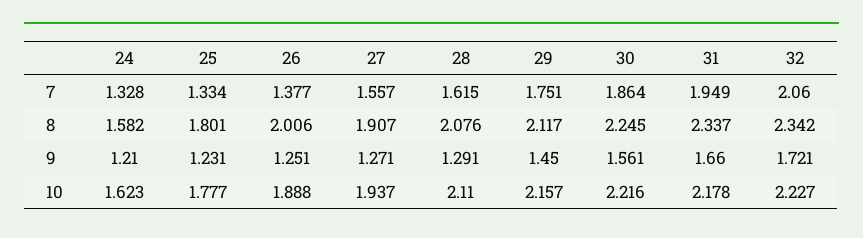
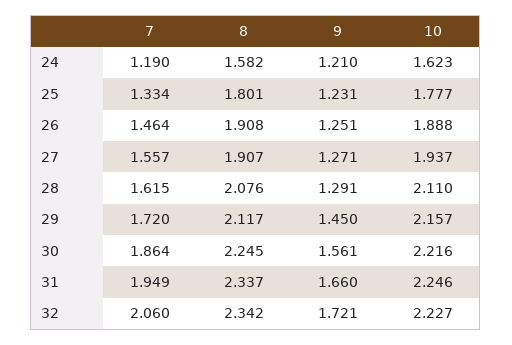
  {
    "24": {
-     "7": 1.328,
+     "7": 1.19,
      "8": 1.582,
      "9": 1.21,
      "10": 1.623
    },
    "25": {
      "7": 1.334,
      "8": 1.801,
      "9": 1.231,
      "10": 1.777
    },
    "26": {
-     "7": 1.377,
+     "7": 1.464,
-     "8": 2.006,
+     "8": 1.908,
      "9": 1.251,
      "10": 1.888
    },
    "27": {
      "7": 1.557,
      "8": 1.907,
      "9": 1.271,
      "10": 1.937
    },
    "28": {
      "7": 1.615,
      "8": 2.076,
      "9": 1.291,
      "10": 2.11
    },
    "29": {
-     "7": 1.751,
+     "7": 1.72,
      "8": 2.117,
      "9": 1.45,
      "10": 2.157
    },
    "30": {
      "7": 1.864,
      "8": 2.245,
      "9": 1.561,
      "10": 2.216
    },
    "31": {
      "7": 1.949,
      "8": 2.337,
      "9": 1.66,
-     "10": 2.178
+     "10": 2.246
    },
    "32": {
      "7": 2.06,
      "8": 2.342,
      "9": 1.721,
      "10": 2.227
    }
  }

